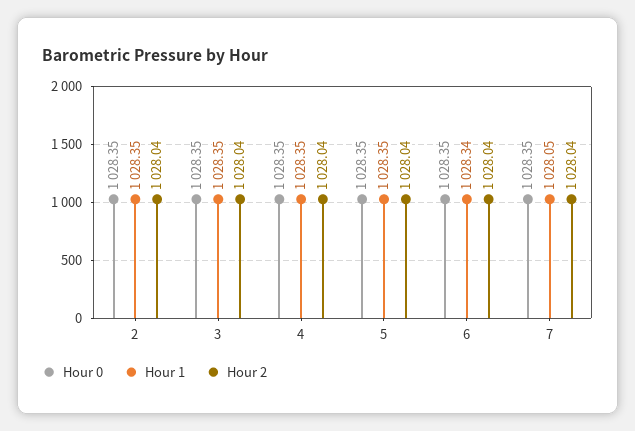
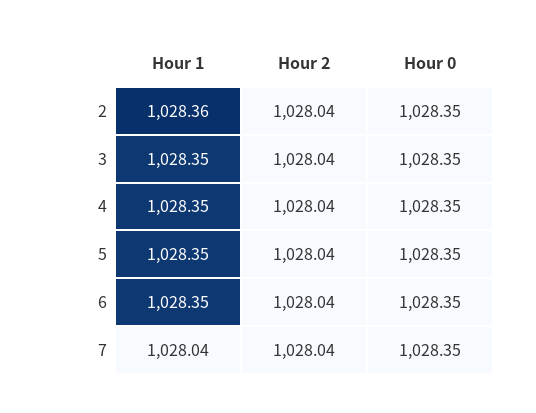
  {
    "Hour 0": {
      "2": 1028.35,
      "3": 1028.35,
      "4": 1028.35,
      "5": 1028.35,
      "6": 1028.35,
      "7": 1028.35
    },
    "Hour 1": {
-     "2": 1028.35,
+     "2": 1028.36,
      "3": 1028.35,
      "4": 1028.35,
      "5": 1028.35,
-     "6": 1028.34,
+     "6": 1028.35,
-     "7": 1028.05
+     "7": 1028.04
    },
    "Hour 2": {
      "2": 1028.04,
      "3": 1028.04,
      "4": 1028.04,
      "5": 1028.04,
      "6": 1028.04,
      "7": 1028.04
    }
  }

